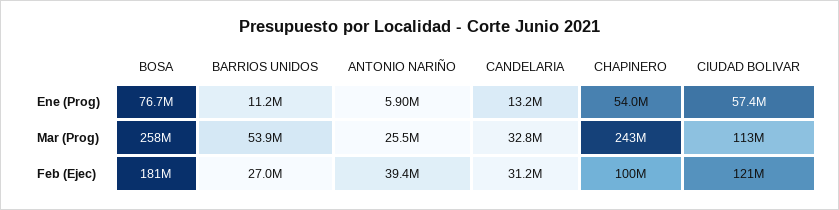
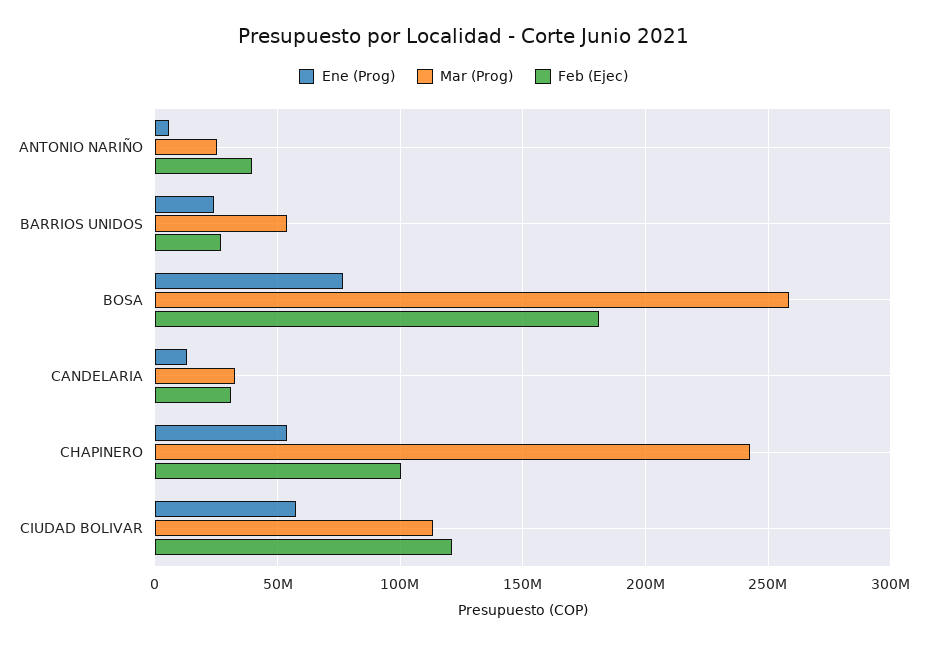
  {
    "Ene (Prog)": {
      "BOSA": 76700000,
-     "BARRIOS UNIDOS": 11200000,
+     "BARRIOS UNIDOS": 25000000,
      "ANTONIO NARIÑO": 5900000,
      "CANDELARIA": 13200000,
      "CHAPINERO": 54000000,
      "CIUDAD BOLIVAR": 57400000
    },
    "Mar (Prog)": {
      "BOSA": 258000000,
      "BARRIOS UNIDOS": 53900000,
      "ANTONIO NARIÑO": 25500000,
      "CANDELARIA": 32800000,
      "CHAPINERO": 243000000,
      "CIUDAD BOLIVAR": 113000000
    },
    "Feb (Ejec)": {
      "BOSA": 181000000,
      "BARRIOS UNIDOS": 27000000,
      "ANTONIO NARIÑO": 39400000,
      "CANDELARIA": 31200000,
      "CHAPINERO": 100000000,
      "CIUDAD BOLIVAR": 121000000
    }
  }

